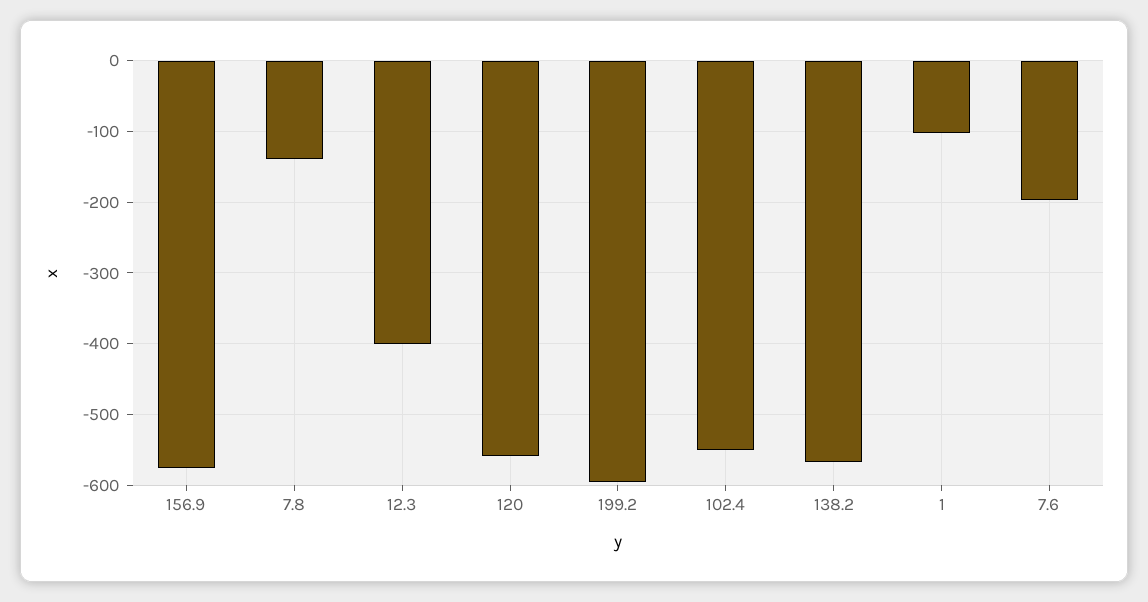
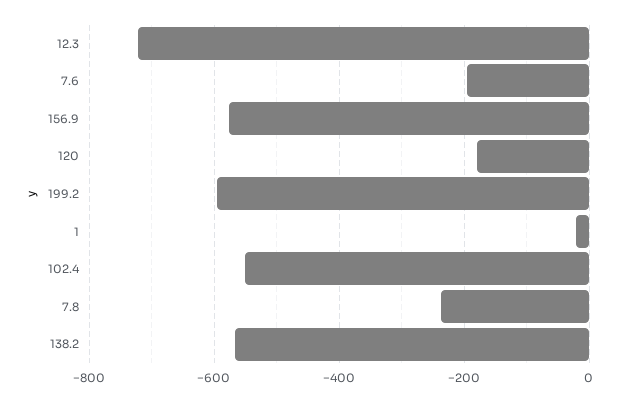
  {
    "156.9": -580,
-   "7.8": -140,
+   "7.8": -240,
-   "12.3": -400,
+   "12.3": -720,
-   "120": -560,
+   "120": -180,
    "199.2": -600,
    "102.4": -550,
    "138.2": -570,
-   "1": -100,
+   "1": -20,
    "7.6": -200
  }

